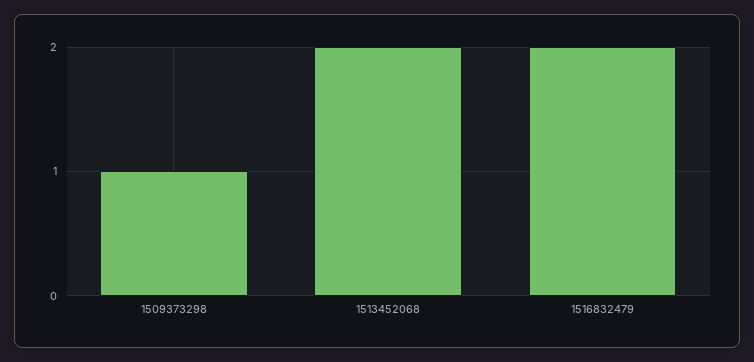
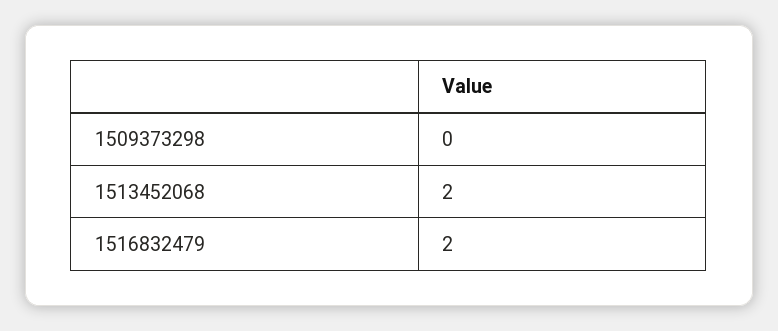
  {
-   "1509373298": 1,
+   "1509373298": 0,
    "1513452068": 2,
    "1516832479": 2
  }

